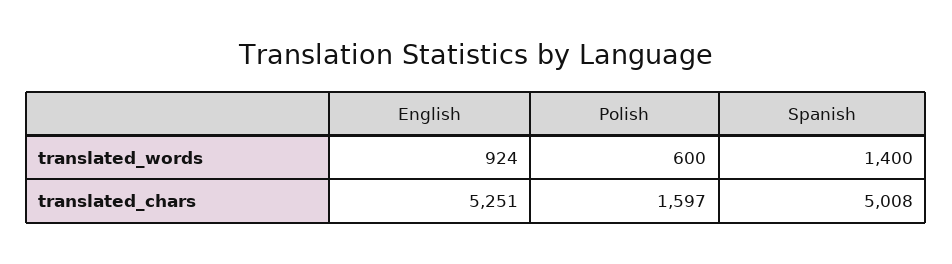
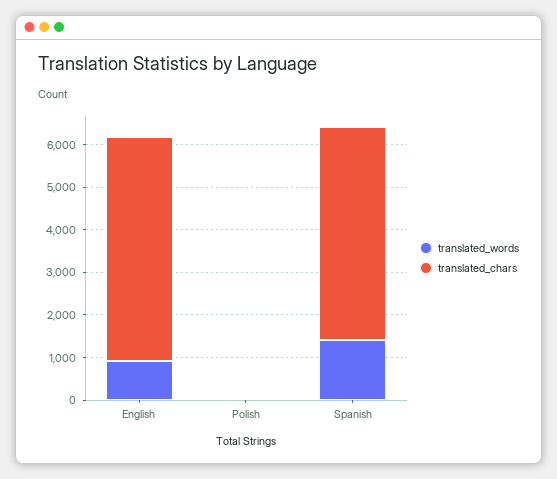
  {
    "translated_words": {
      "English": 924,
-     "Polish": 600,
+     "Polish": 0,
      "Spanish": 1400
    },
    "translated_chars": {
      "English": 5251,
-     "Polish": 1597,
+     "Polish": 0,
      "Spanish": 5008
    }
  }

